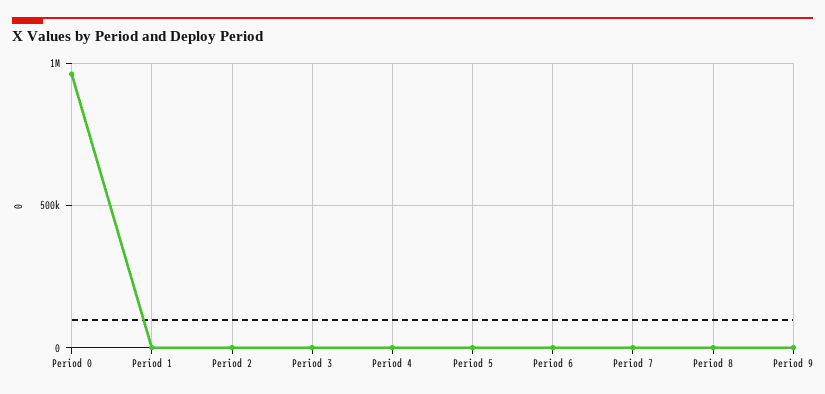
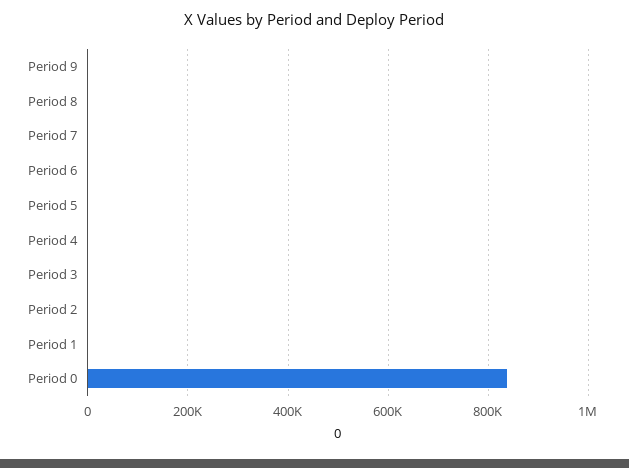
  {
-   "Period 0": 950000,
+   "Period 0": 840000,
    "Period 1": 0,
    "Period 2": 0,
    "Period 3": 0,
    "Period 4": 0,
    "Period 5": 0,
    "Period 6": 0,
    "Period 7": 0,
    "Period 8": 0,
    "Period 9": 0
  }

